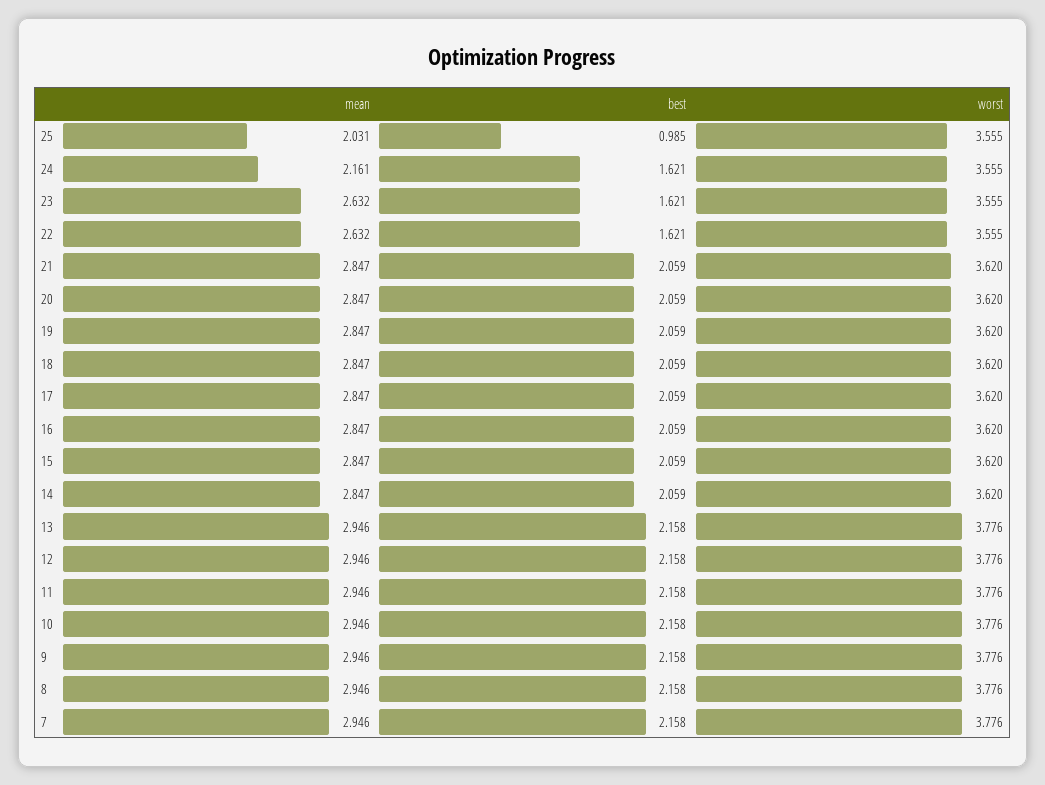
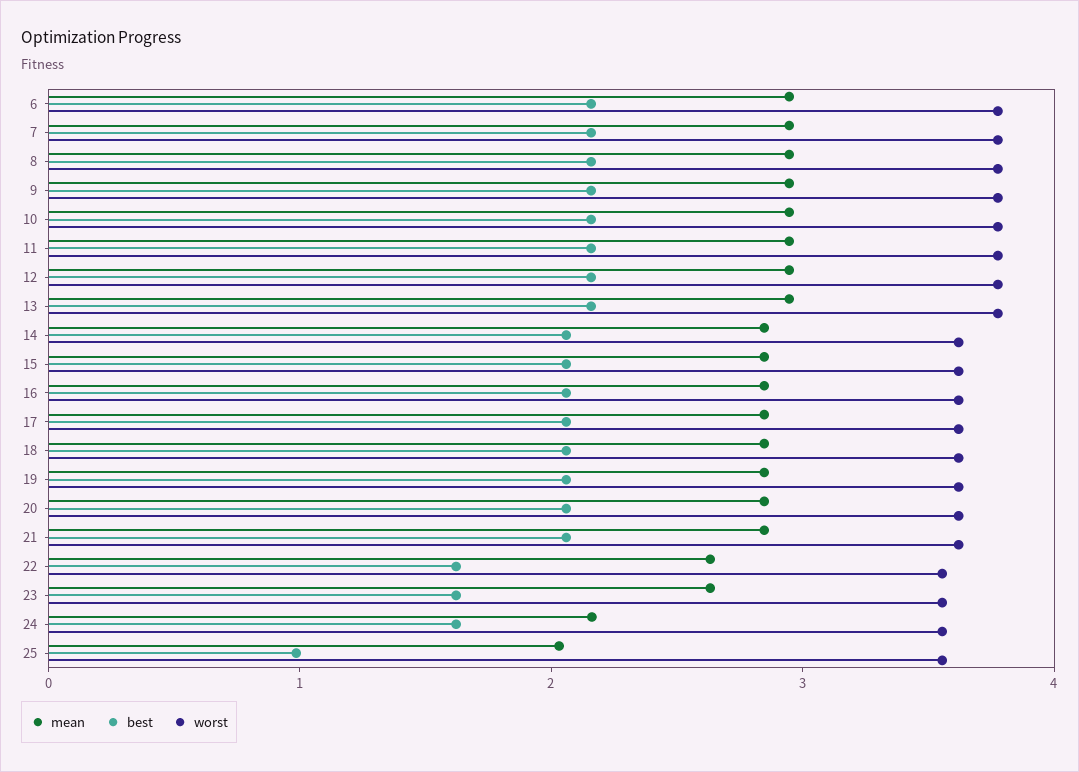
  {
    "mean": {
      "25": 2.031,
      "24": 2.161,
      "23": 2.632,
      "22": 2.632,
      "21": 2.847,
      "20": 2.847,
      "19": 2.847,
      "18": 2.847,
      "17": 2.847,
      "16": 2.847,
      "15": 2.847,
      "14": 2.847,
      "13": 2.946,
      "12": 2.946,
      "11": 2.946,
      "10": 2.946,
      "9": 2.946,
      "8": 2.946,
-     "7": 2.946
+     "7": 2.946,
+     "6": 3
    },
    "best": {
      "25": 0.985,
      "24": 1.621,
      "23": 1.621,
      "22": 1.621,
      "21": 2.059,
      "20": 2.059,
      "19": 2.059,
      "18": 2.059,
      "17": 2.059,
      "16": 2.059,
      "15": 2.059,
      "14": 2.059,
      "13": 2.158,
      "12": 2.158,
      "11": 2.158,
      "10": 2.158,
      "9": 2.158,
      "8": 2.158,
-     "7": 2.158
+     "7": 2.158,
+     "6": 2.2
    },
    "worst": {
      "25": 3.555,
      "24": 3.555,
      "23": 3.555,
      "22": 3.555,
      "21": 3.62,
      "20": 3.62,
      "19": 3.62,
      "18": 3.62,
      "17": 3.62,
      "16": 3.62,
      "15": 3.62,
      "14": 3.62,
      "13": 3.776,
      "12": 3.776,
      "11": 3.776,
      "10": 3.776,
      "9": 3.776,
      "8": 3.776,
-     "7": 3.776
+     "7": 3.776,
+     "6": 3.8
    }
  }

